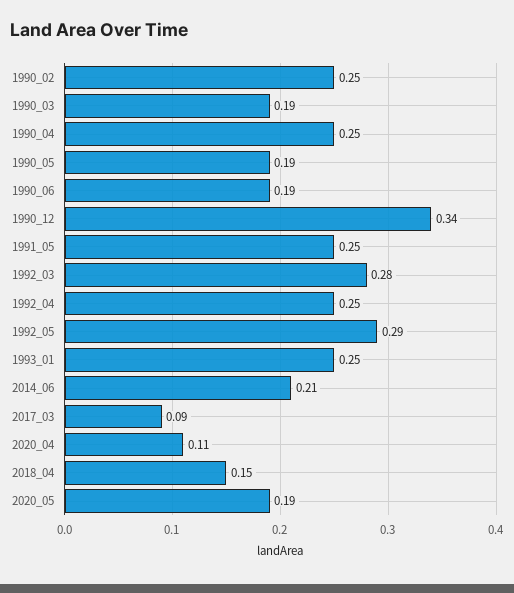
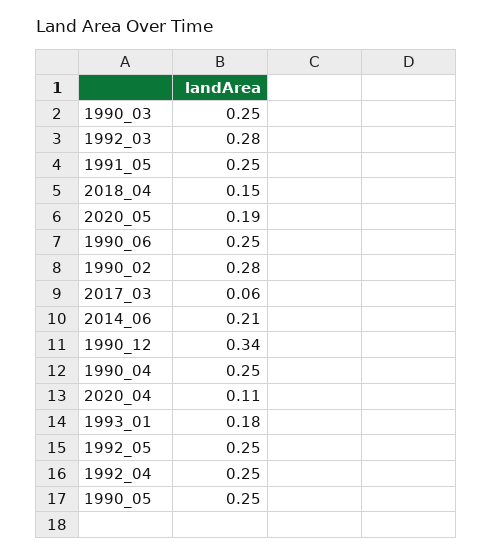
  {
-   "1990_02": 0.25,
+   "1990_02": 0.28,
-   "1990_03": 0.19,
+   "1990_03": 0.25,
    "1990_04": 0.25,
-   "1990_05": 0.19,
+   "1990_05": 0.25,
-   "1990_06": 0.19,
+   "1990_06": 0.25,
    "1990_12": 0.34,
    "1991_05": 0.25,
    "1992_03": 0.28,
    "1992_04": 0.25,
-   "1992_05": 0.29,
+   "1992_05": 0.25,
-   "1993_01": 0.25,
+   "1993_01": 0.18,
    "2014_06": 0.21,
-   "2017_03": 0.09,
+   "2017_03": 0.06,
    "2020_04": 0.11,
    "2018_04": 0.15,
    "2020_05": 0.19
  }

